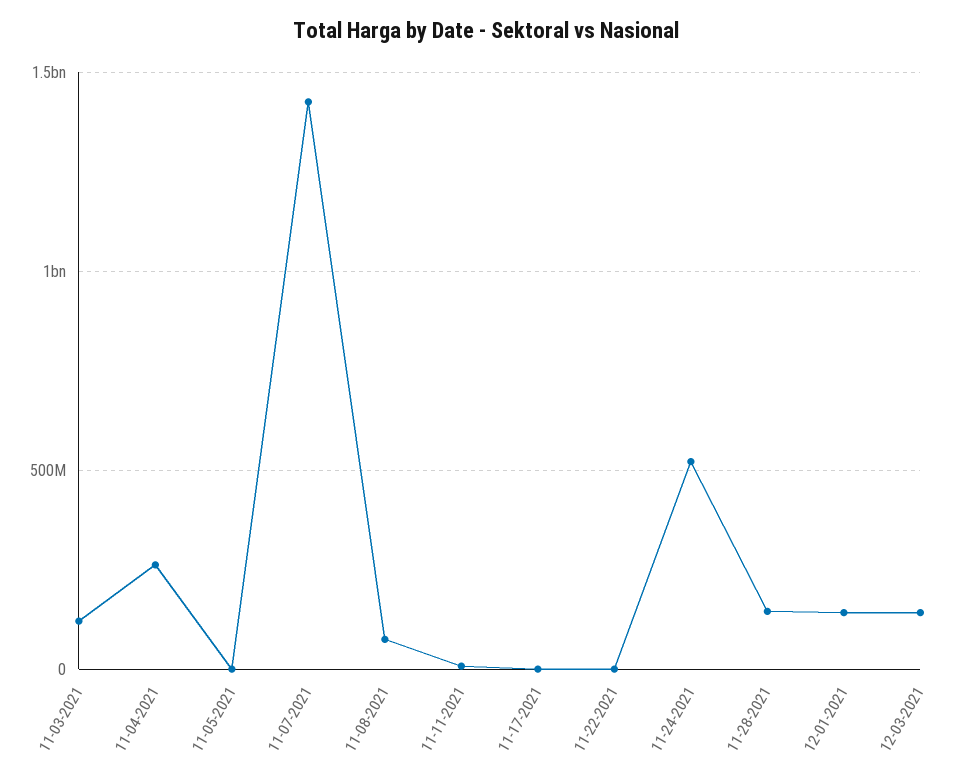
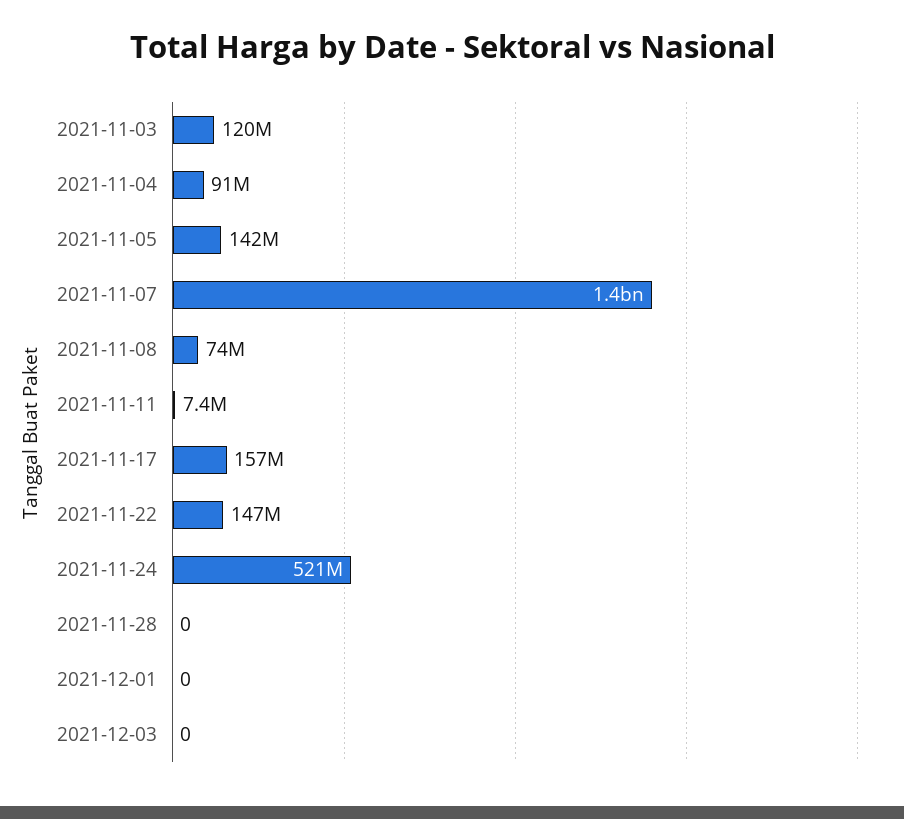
  {
    "11-03-2021": 120000000,
-   "11-04-2021": 250000000,
+   "11-04-2021": 91000000,
-   "11-05-2021": 0,
+   "11-05-2021": 142000000,
    "11-07-2021": 1400000000,
    "11-08-2021": 74000000,
    "11-11-2021": 7400000,
-   "11-17-2021": 0,
+   "11-17-2021": 157000000,
-   "11-22-2021": 0,
+   "11-22-2021": 147000000,
    "11-24-2021": 521000000,
-   "11-28-2021": 150000000,
+   "11-28-2021": 0,
-   "12-01-2021": 150000000,
+   "12-01-2021": 0,
-   "12-03-2021": 150000000
+   "12-03-2021": 0
  }

